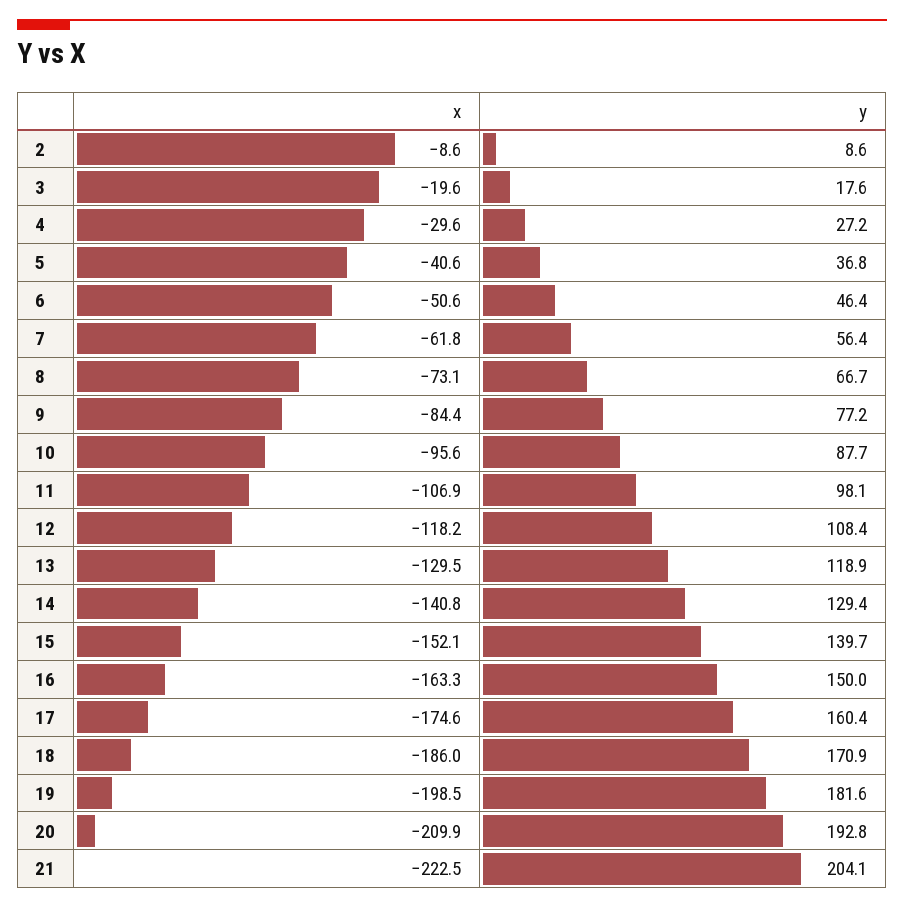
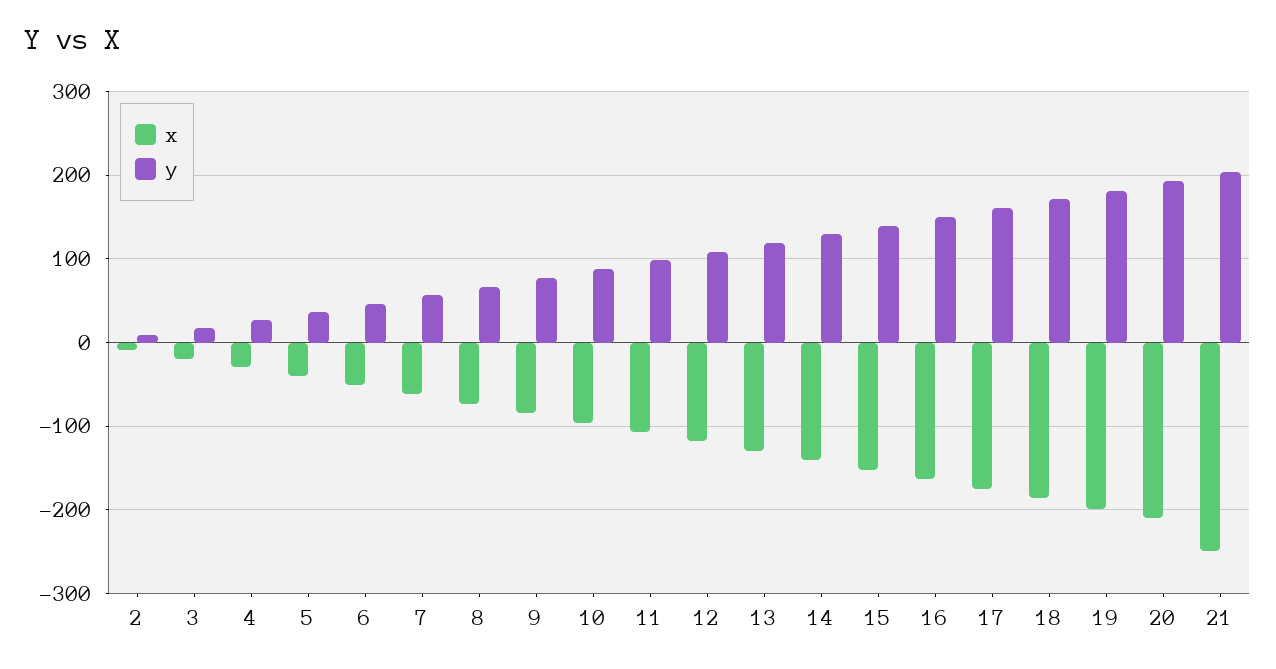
  {
    "x": {
      "2": -8.6,
      "3": -19.6,
      "4": -29.6,
      "5": -40.6,
      "6": -50.6,
      "7": -61.8,
      "8": -73.1,
      "9": -84.4,
      "10": -95.6,
      "11": -106.9,
      "12": -118.2,
      "13": -129.5,
      "14": -140.8,
      "15": -152.1,
      "16": -163.3,
      "17": -174.6,
      "18": -186,
      "19": -198.5,
      "20": -209.9,
-     "21": -222.5
+     "21": -250
    },
    "y": {
      "2": 8.6,
      "3": 17.6,
      "4": 27.2,
      "5": 36.8,
      "6": 46.4,
      "7": 56.4,
      "8": 66.7,
      "9": 77.2,
      "10": 87.7,
      "11": 98.1,
      "12": 108.4,
      "13": 118.9,
      "14": 129.4,
      "15": 139.7,
      "16": 150,
      "17": 160.4,
      "18": 170.9,
      "19": 181.6,
      "20": 192.8,
      "21": 204.1
    }
  }

